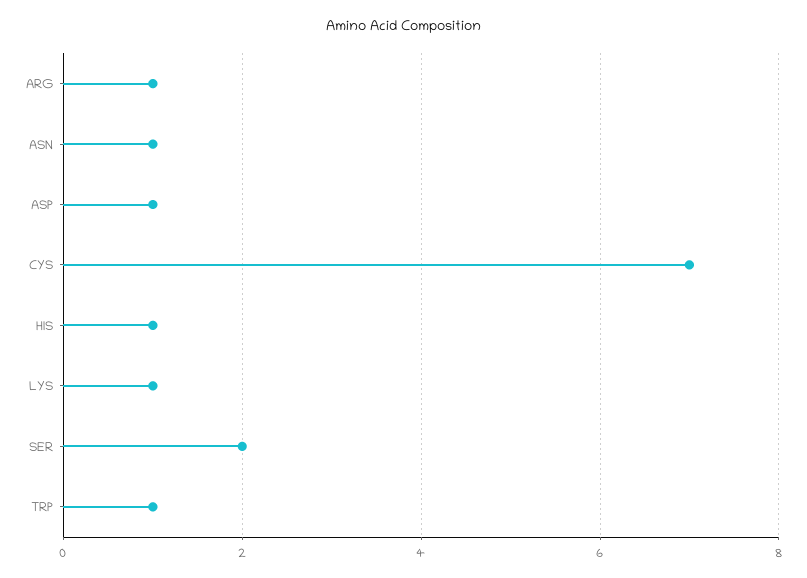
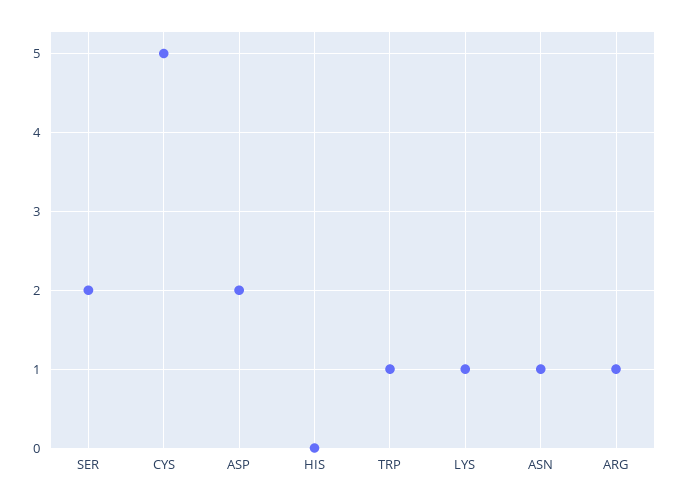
  {
    "ARG": 1,
    "ASN": 1,
-   "ASP": 1,
+   "ASP": 2,
-   "CYS": 7,
+   "CYS": 5,
-   "HIS": 1,
+   "HIS": 0,
    "LYS": 1,
    "SER": 2,
    "TRP": 1
  }

